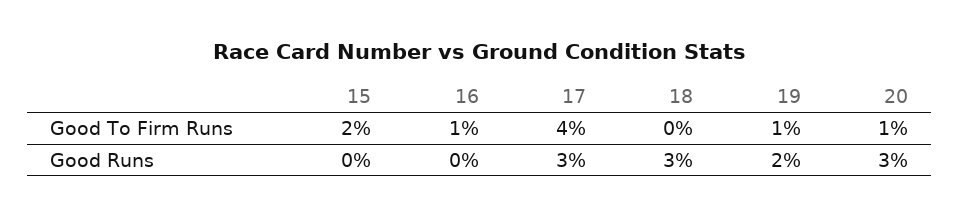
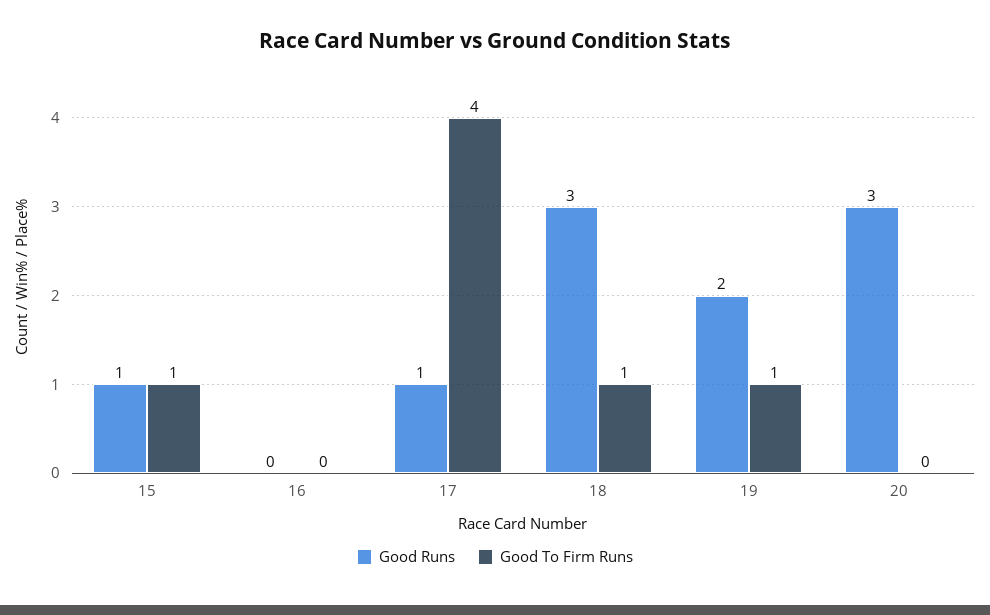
  {
    "Good To Firm Runs": {
-     "15": 2,
+     "15": 1,
-     "16": 1,
+     "16": 0,
      "17": 4,
-     "18": 0,
+     "18": 1,
      "19": 1,
-     "20": 1
+     "20": 0
    },
    "Good Runs": {
-     "15": 0,
+     "15": 1,
      "16": 0,
-     "17": 3,
+     "17": 1,
      "18": 3,
      "19": 2,
      "20": 3
    }
  }

